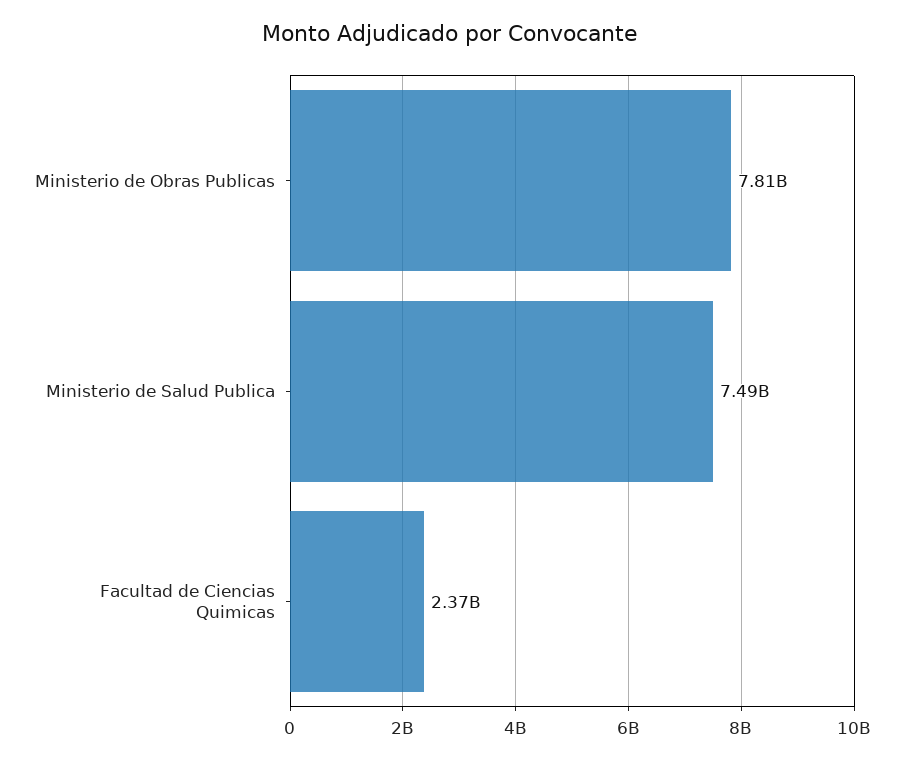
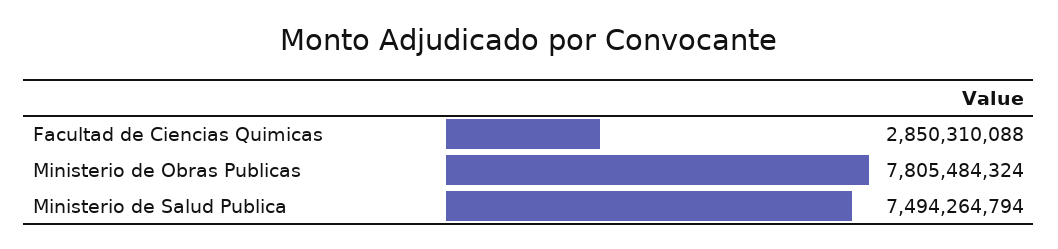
  {
    "Ministerio de Obras Publicas": 7805484324,
    "Ministerio de Salud Publica": 7494264794,
-   "Facultad de Ciencias Quimicas": 2370000000
+   "Facultad de Ciencias Quimicas": 2850310088
  }

